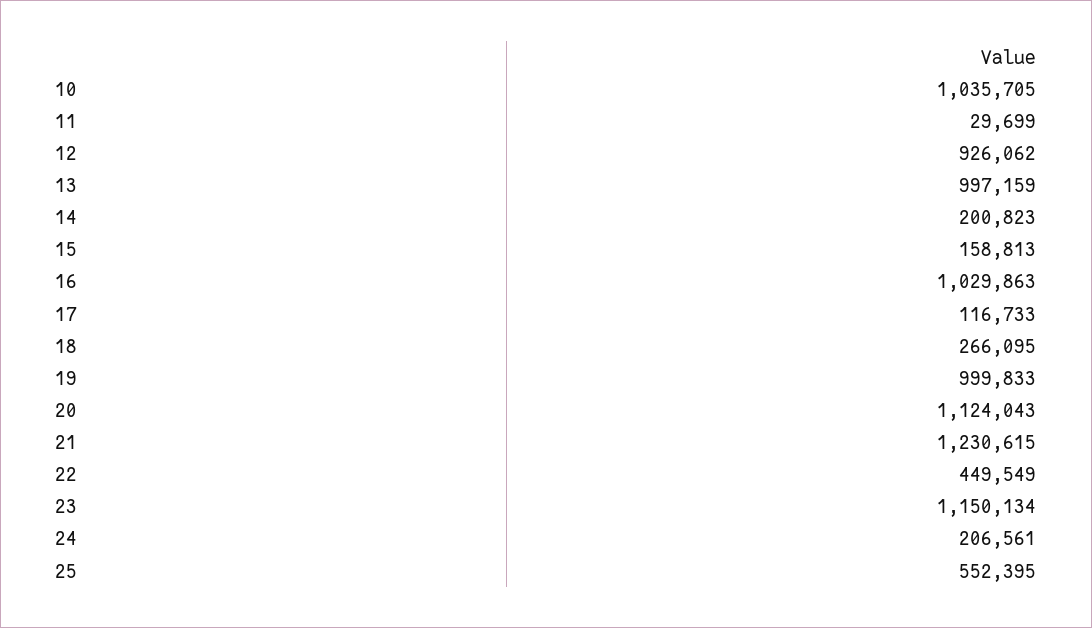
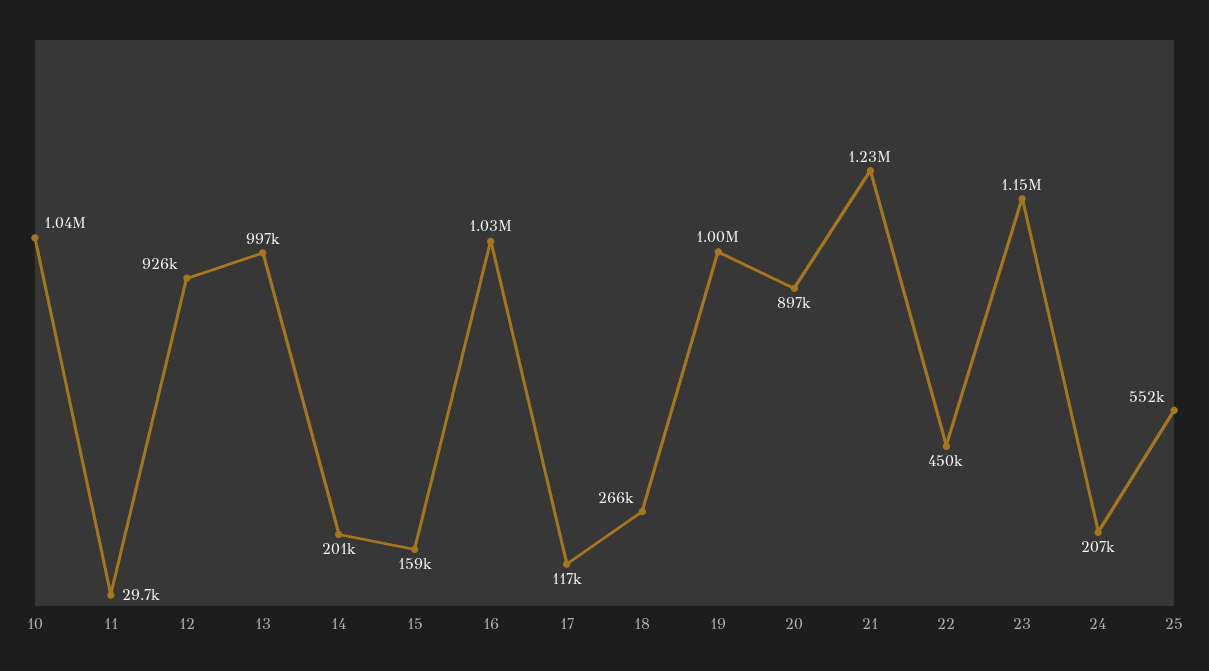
  {
    "10": 1035705,
    "11": 29699,
    "12": 926062,
    "13": 997159,
    "14": 200823,
    "15": 158813,
    "16": 1029863,
    "17": 116733,
    "18": 266095,
    "19": 999833,
-   "20": 1124043,
+   "20": 897000,
    "21": 1230615,
    "22": 449549,
    "23": 1150134,
    "24": 206561,
    "25": 552395
  }

